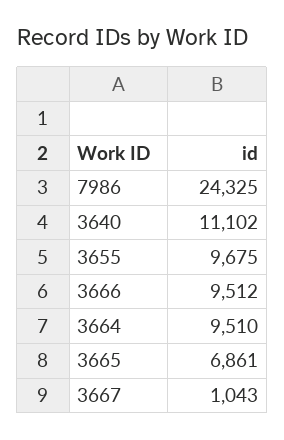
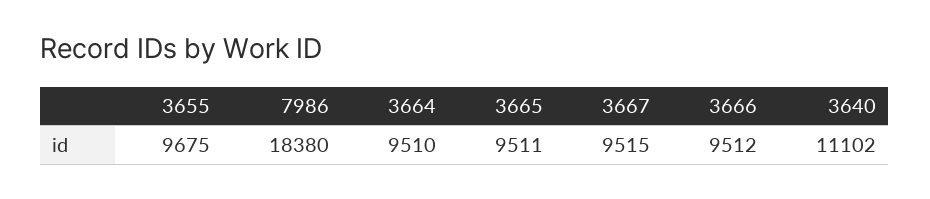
  {
-   "7986": 24325,
+   "7986": 18380,
    "3640": 11102,
    "3655": 9675,
    "3666": 9512,
    "3664": 9510,
-   "3665": 6861,
+   "3665": 9511,
-   "3667": 1043
+   "3667": 9515
  }

